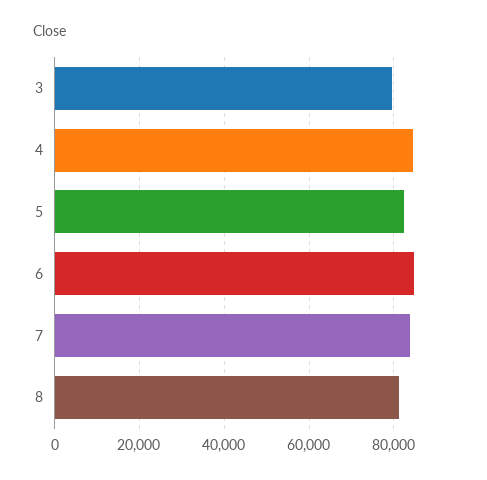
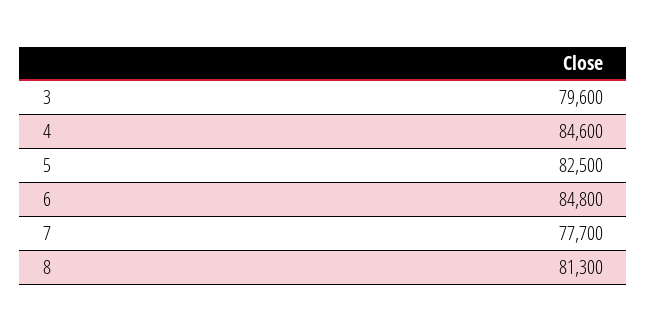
  {
    "3": 79600,
    "4": 84600,
    "5": 82500,
    "6": 84800,
-   "7": 84000,
+   "7": 77700,
    "8": 81300
  }

